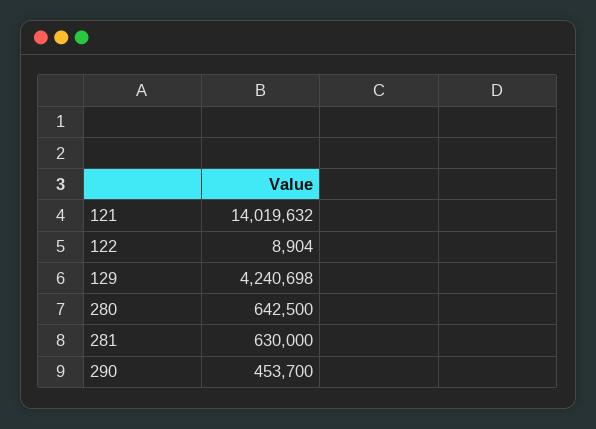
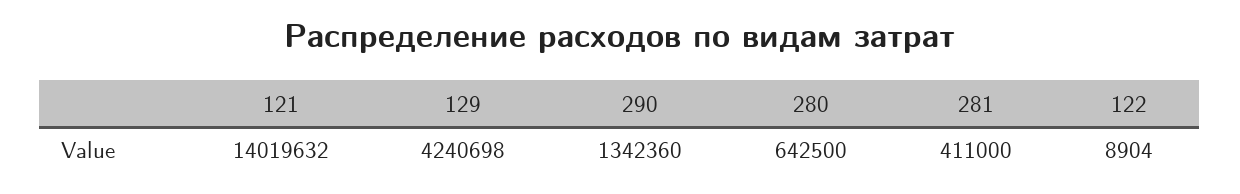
  {
    "121": 14019632,
    "122": 8904,
    "129": 4240698,
    "280": 642500,
-   "281": 630000,
+   "281": 411000,
-   "290": 453700
+   "290": 1342360
  }

